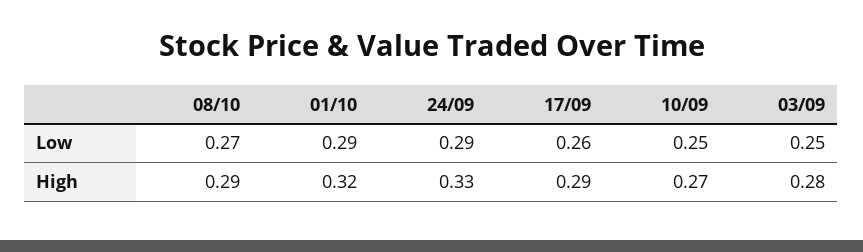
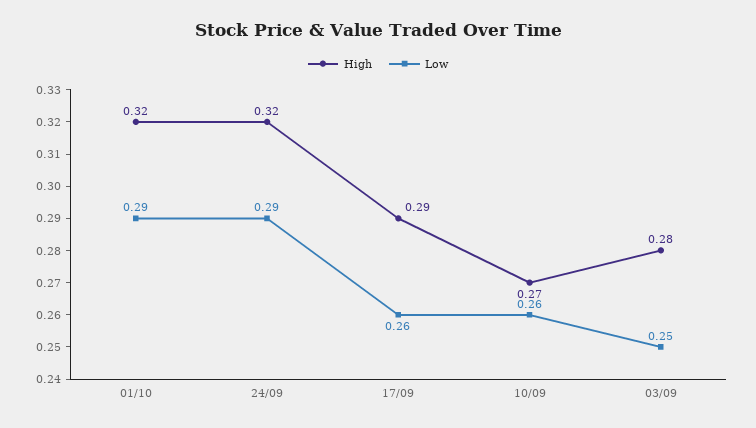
  {
    "Low": {
-     "08/10": 0.27,
      "01/10": 0.29,
      "24/09": 0.29,
      "17/09": 0.26,
-     "10/09": 0.25,
+     "10/09": 0.26,
      "03/09": 0.25
    },
    "High": {
-     "08/10": 0.29,
      "01/10": 0.32,
-     "24/09": 0.33,
+     "24/09": 0.32,
      "17/09": 0.29,
      "10/09": 0.27,
      "03/09": 0.28
    }
  }

